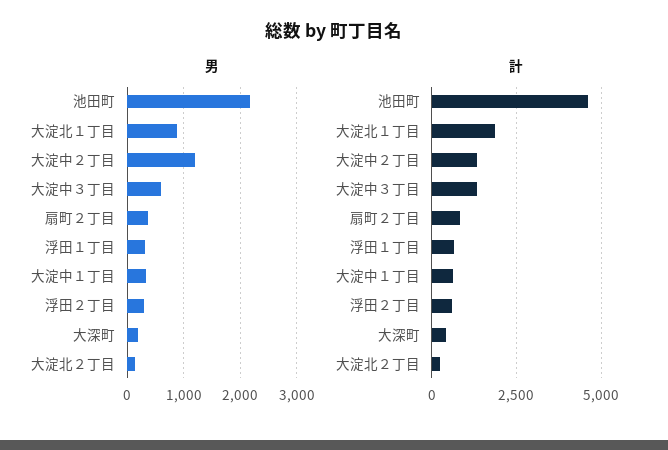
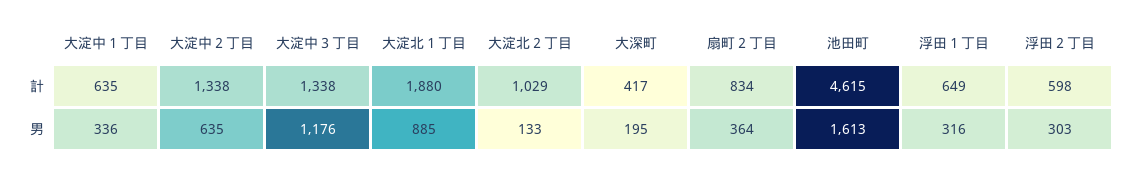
  {
    "男": {
-     "池田町": 2200,
+     "池田町": 1613,
      "大淀北１丁目": 885,
-     "大淀中２丁目": 1200,
+     "大淀中２丁目": 635,
-     "大淀中３丁目": 600,
+     "大淀中３丁目": 1176,
      "扇町２丁目": 364,
      "浮田１丁目": 316,
      "大淀中１丁目": 336,
      "浮田２丁目": 303,
      "大深町": 195,
      "大淀北２丁目": 133
    },
    "計": {
      "池田町": 4615,
      "大淀北１丁目": 1880,
      "大淀中２丁目": 1338,
      "大淀中３丁目": 1338,
      "扇町２丁目": 834,
      "浮田１丁目": 649,
      "大淀中１丁目": 635,
      "浮田２丁目": 598,
      "大深町": 417,
-     "大淀北２丁目": 250
+     "大淀北２丁目": 1029
    }
  }

